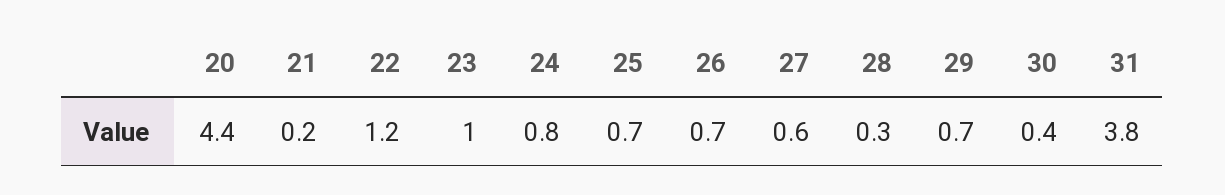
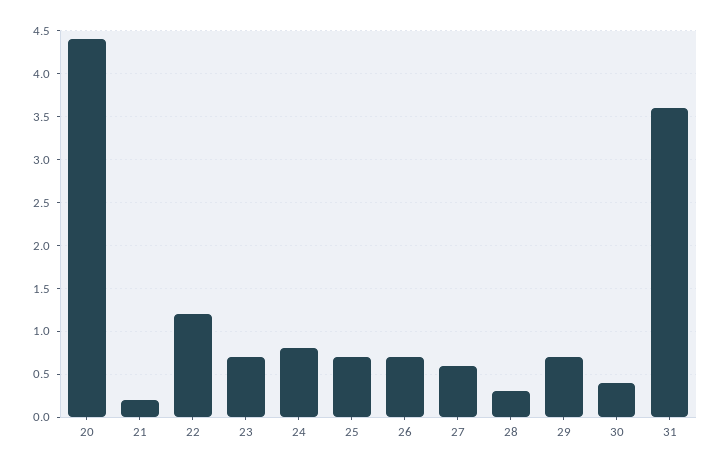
  {
    "20": 4.4,
    "21": 0.2,
    "22": 1.2,
-   "23": 1,
+   "23": 0.7,
    "24": 0.8,
    "25": 0.7,
    "26": 0.7,
    "27": 0.6,
    "28": 0.3,
    "29": 0.7,
    "30": 0.4,
-   "31": 3.8
+   "31": 3.6
  }

